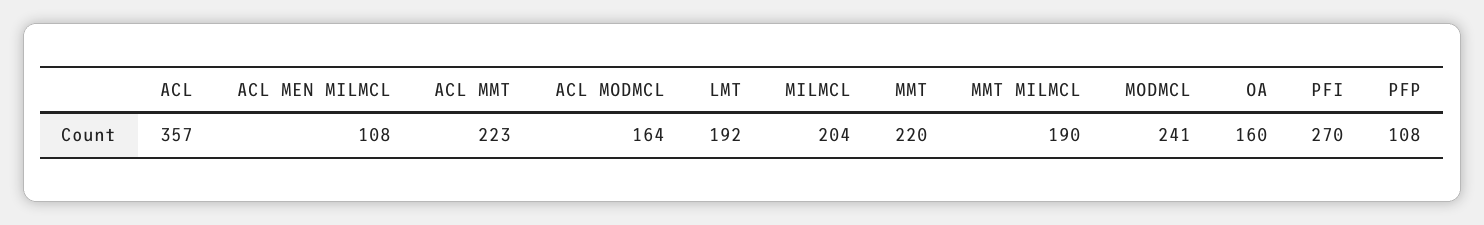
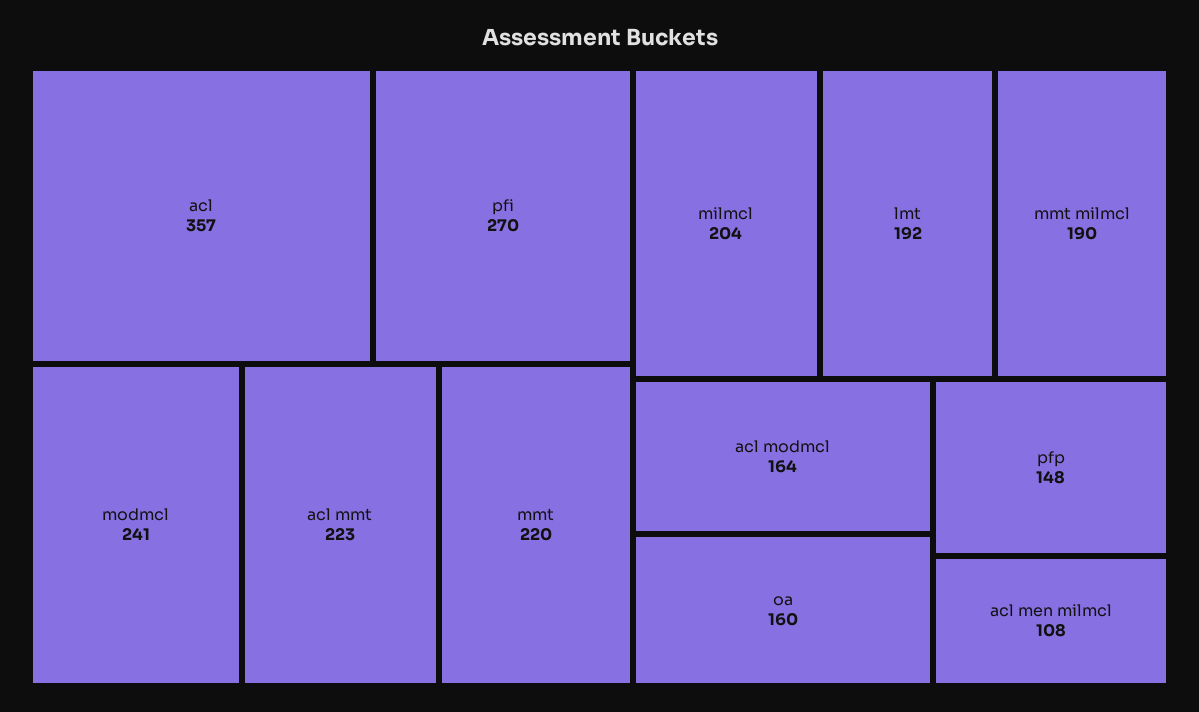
  {
    "ACL": 357,
    "ACL MEN MILMCL": 108,
    "ACL MMT": 223,
    "ACL MODMCL": 164,
    "LMT": 192,
    "MILMCL": 204,
    "MMT": 220,
    "MMT MILMCL": 190,
    "MODMCL": 241,
    "OA": 160,
    "PFI": 270,
-   "PFP": 108
+   "PFP": 148
  }

